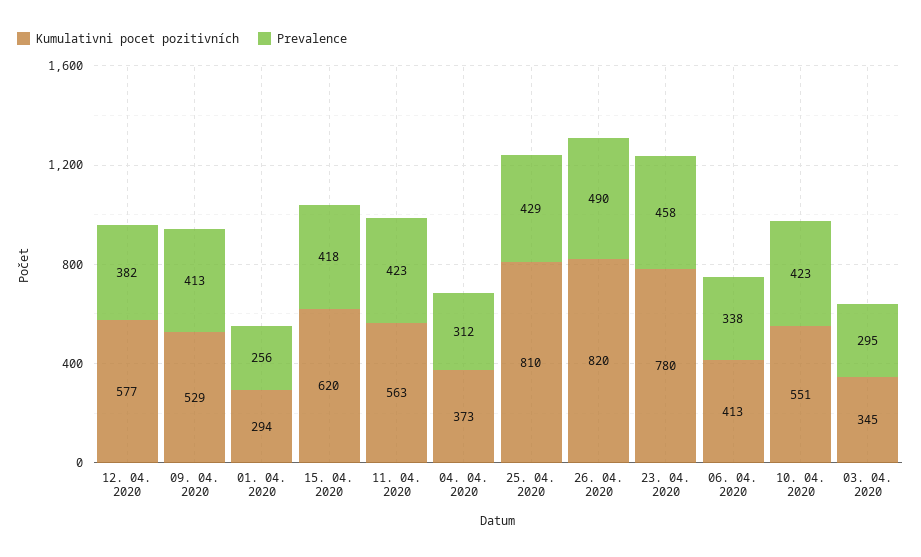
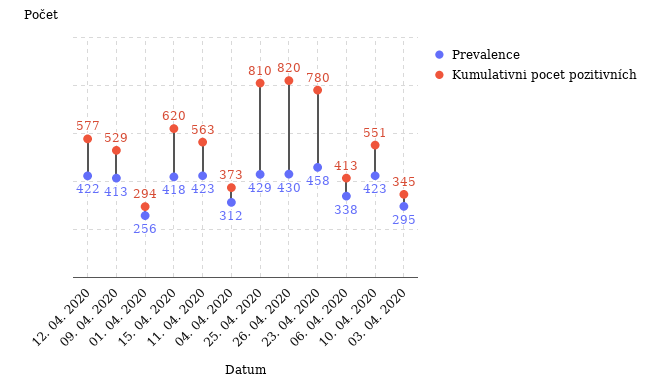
  {
    "Kumulativni pocet pozitivních": {
      "12. 04. 2020": 577,
      "09. 04. 2020": 529,
      "01. 04. 2020": 294,
      "15. 04. 2020": 620,
      "11. 04. 2020": 563,
      "04. 04. 2020": 373,
      "25. 04. 2020": 810,
      "26. 04. 2020": 820,
      "23. 04. 2020": 780,
      "06. 04. 2020": 413,
      "10. 04. 2020": 551,
      "03. 04. 2020": 345
    },
    "Prevalence": {
-     "12. 04. 2020": 382,
+     "12. 04. 2020": 422,
      "09. 04. 2020": 413,
      "01. 04. 2020": 256,
      "15. 04. 2020": 418,
      "11. 04. 2020": 423,
      "04. 04. 2020": 312,
      "25. 04. 2020": 429,
-     "26. 04. 2020": 490,
+     "26. 04. 2020": 430,
      "23. 04. 2020": 458,
      "06. 04. 2020": 338,
      "10. 04. 2020": 423,
      "03. 04. 2020": 295
    }
  }

